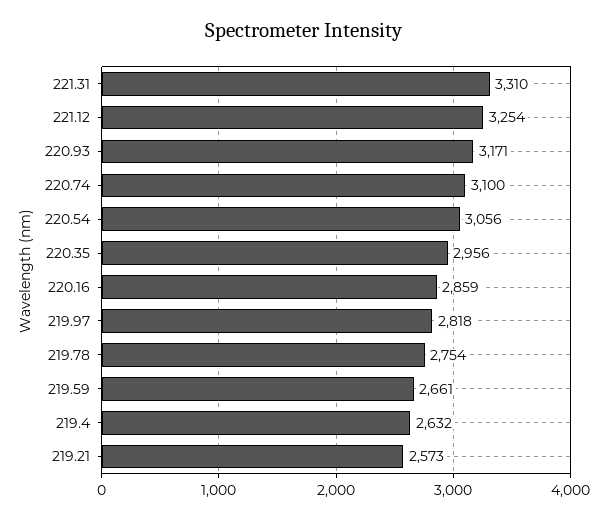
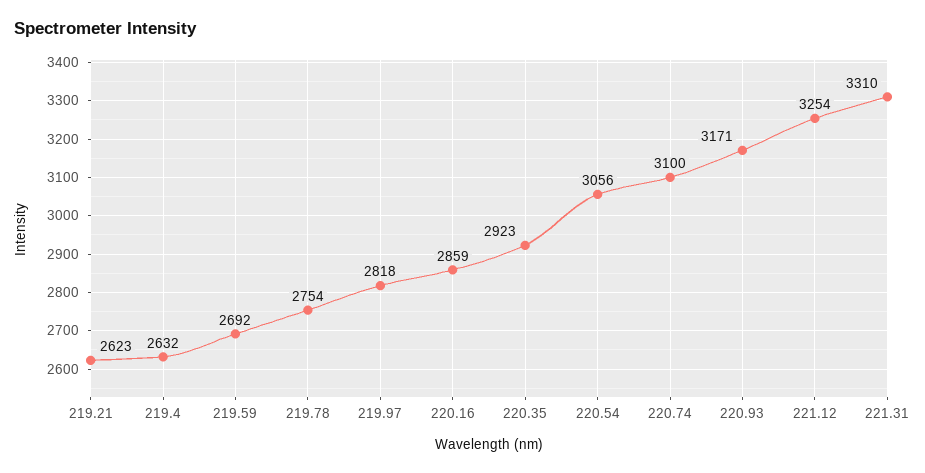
  {
    "221.31": 3310,
    "221.12": 3254,
    "220.93": 3171,
    "220.74": 3100,
    "220.54": 3056,
-   "220.35": 2956,
+   "220.35": 2923,
    "220.16": 2859,
    "219.97": 2818,
    "219.78": 2754,
-   "219.59": 2661,
+   "219.59": 2692,
    "219.4": 2632,
-   "219.21": 2573
+   "219.21": 2623
  }

